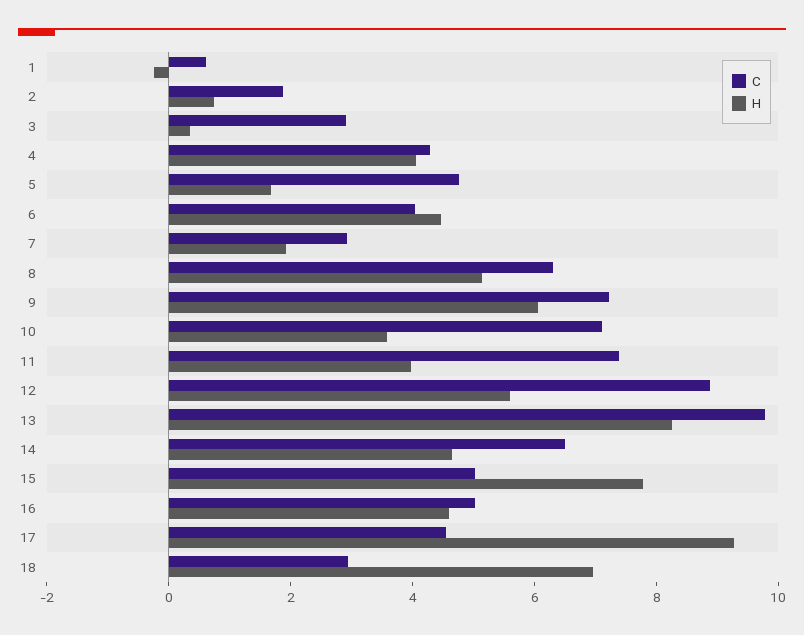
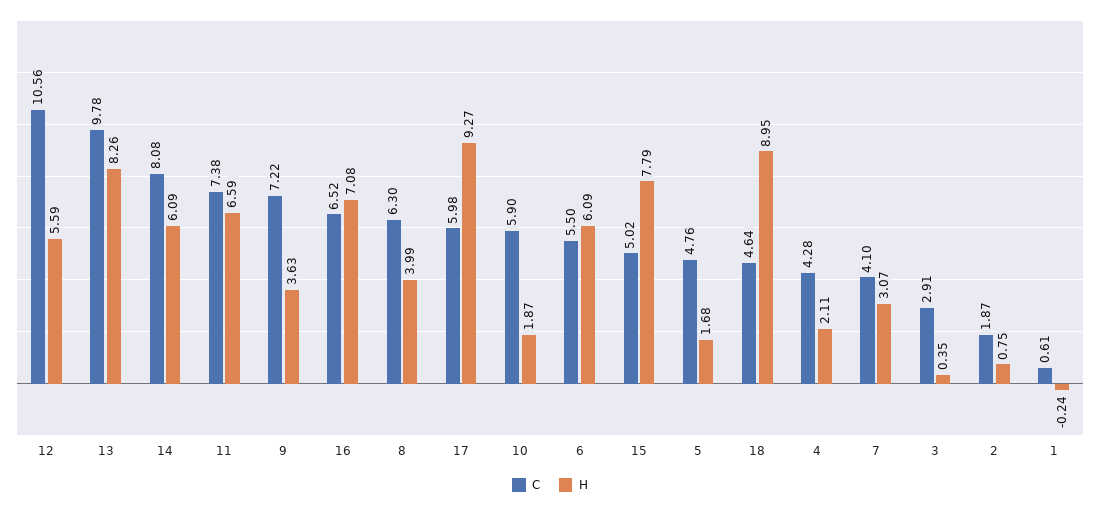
  {
    "C": {
      "1": 0.61,
      "2": 1.87,
      "3": 2.91,
      "4": 4.28,
      "5": 4.76,
-     "6": 4,
+     "6": 5.5,
-     "7": 3,
+     "7": 4.1,
      "8": 6.3,
      "9": 7.22,
-     "10": 7,
+     "10": 5.9,
      "11": 7.38,
-     "12": 9,
+     "12": 10.56,
      "13": 9.78,
-     "14": 6.5,
+     "14": 8.08,
      "15": 5.02,
-     "16": 5,
+     "16": 6.52,
-     "17": 4.5,
+     "17": 5.98,
-     "18": 3
+     "18": 4.64
    },
    "H": {
      "1": -0.24,
      "2": 0.75,
      "3": 0.35,
-     "4": 4,
+     "4": 2.11,
      "5": 1.68,
-     "6": 4.5,
+     "6": 6.09,
-     "7": 2,
+     "7": 3.07,
-     "8": 5,
+     "8": 3.99,
-     "9": 6,
+     "9": 3.63,
-     "10": 3.5,
+     "10": 1.87,
-     "11": 4,
+     "11": 6.59,
      "12": 5.59,
      "13": 8.26,
-     "14": 4.5,
+     "14": 6.09,
      "15": 7.79,
-     "16": 4.5,
+     "16": 7.08,
      "17": 9.27,
-     "18": 7
+     "18": 8.95
    }
  }

